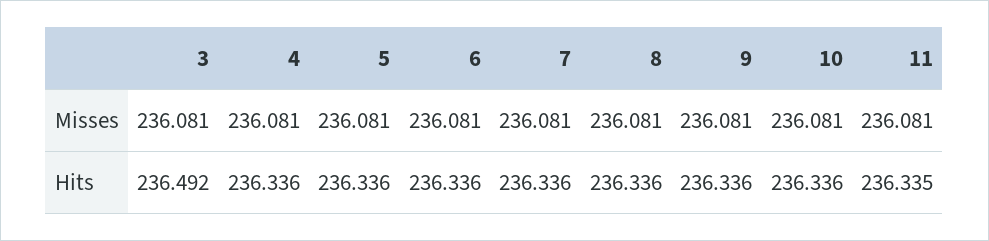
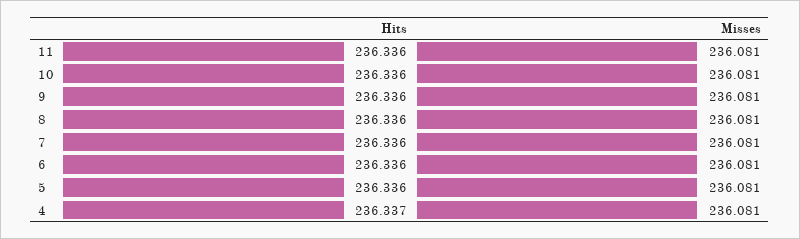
  {
-   "3": {
-     "Misses": 236.081,
-     "Hits": 236.492
-   },
    "4": {
      "Misses": 236.081,
-     "Hits": 236.336
+     "Hits": 236.337
    },
    "5": {
      "Misses": 236.081,
      "Hits": 236.336
    },
    "6": {
      "Misses": 236.081,
      "Hits": 236.336
    },
    "7": {
      "Misses": 236.081,
      "Hits": 236.336
    },
    "8": {
      "Misses": 236.081,
      "Hits": 236.336
    },
    "9": {
      "Misses": 236.081,
      "Hits": 236.336
    },
    "10": {
      "Misses": 236.081,
      "Hits": 236.336
    },
    "11": {
      "Misses": 236.081,
-     "Hits": 236.335
+     "Hits": 236.336
    }
  }

